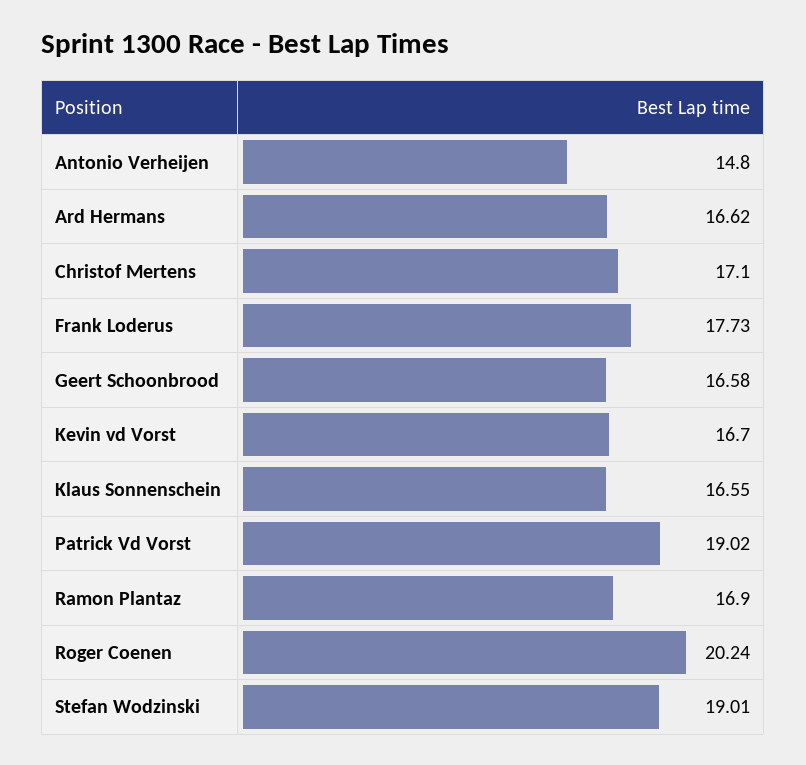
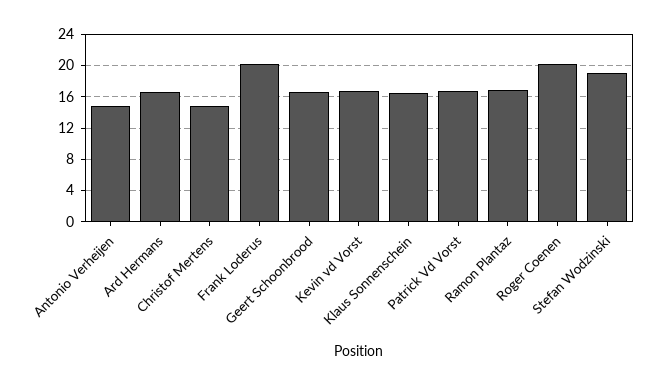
  {
    "Antonio Verheijen": 14.8,
    "Ard Hermans": 16.62,
-   "Christof Mertens": 17.1,
+   "Christof Mertens": 15,
-   "Frank Loderus": 17.73,
+   "Frank Loderus": 20,
    "Geert Schoonbrood": 16.58,
    "Kevin vd Vorst": 16.7,
    "Klaus Sonnenschein": 16.55,
-   "Patrick Vd Vorst": 19.02,
+   "Patrick Vd Vorst": 17,
    "Ramon Plantaz": 16.9,
    "Roger Coenen": 20.24,
    "Stefan Wodzinski": 19.01
  }

